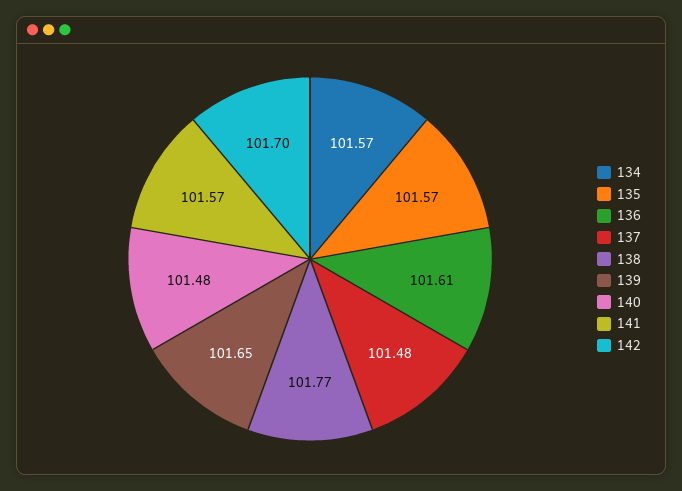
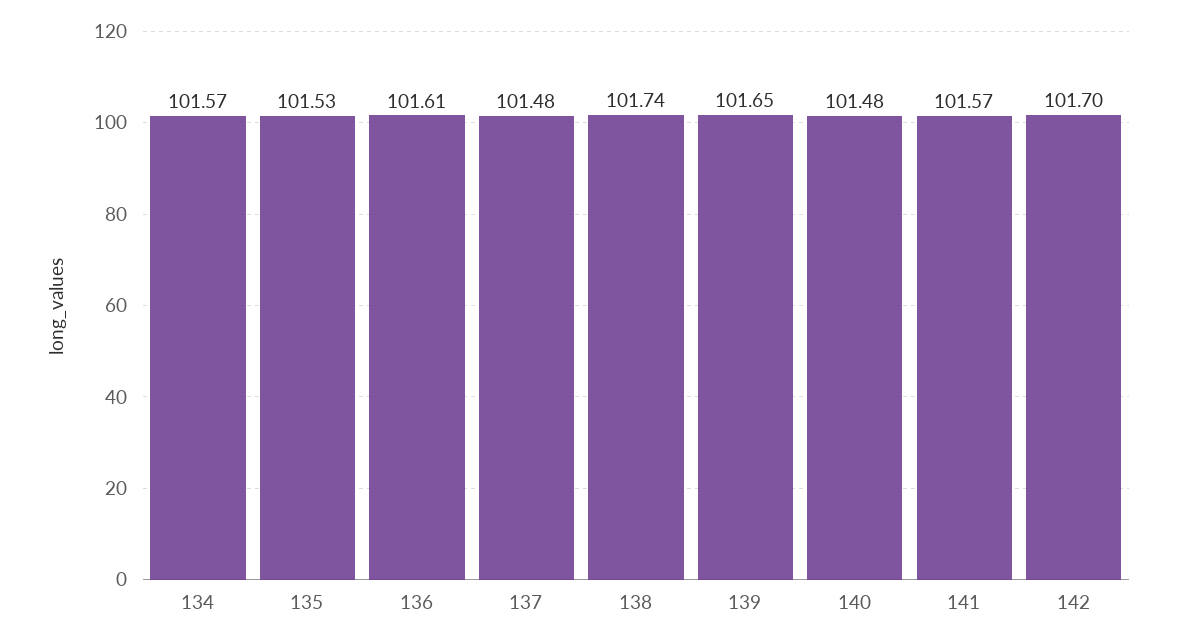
  {
    "134": 101.57,
-   "135": 101.57,
+   "135": 101.53,
    "136": 101.61,
    "137": 101.48,
-   "138": 101.77,
+   "138": 101.74,
    "139": 101.65,
    "140": 101.48,
    "141": 101.57,
    "142": 101.7
  }

